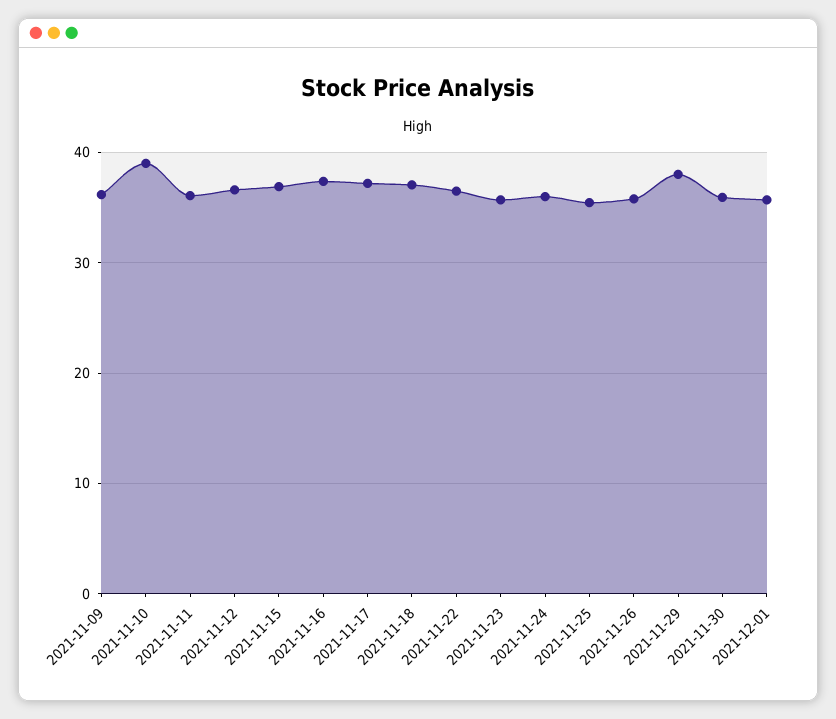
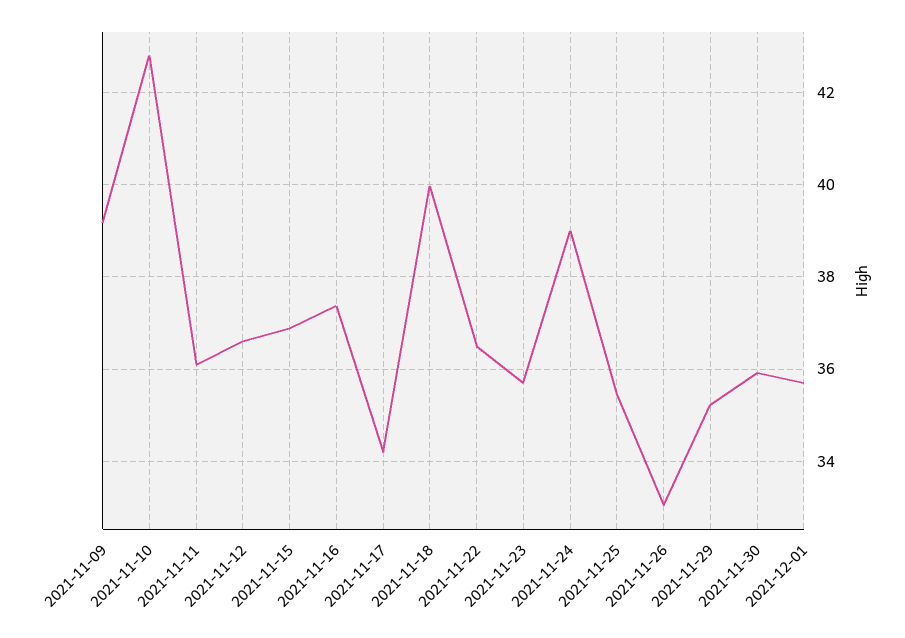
  {
-   "2021-11-09": 36,
+   "2021-11-09": 39.2,
-   "2021-11-10": 39,
+   "2021-11-10": 42.8,
    "2021-11-11": 36,
    "2021-11-12": 36.6,
    "2021-11-15": 36.8,
    "2021-11-16": 37.4,
-   "2021-11-17": 37,
+   "2021-11-17": 34.2,
-   "2021-11-18": 37,
+   "2021-11-18": 40,
    "2021-11-22": 36.6,
    "2021-11-23": 35.8,
-   "2021-11-24": 36,
+   "2021-11-24": 39,
    "2021-11-25": 35.4,
-   "2021-11-26": 36,
+   "2021-11-26": 33,
-   "2021-11-29": 38,
+   "2021-11-29": 35.2,
    "2021-11-30": 36,
    "2021-12-01": 35.8
  }

